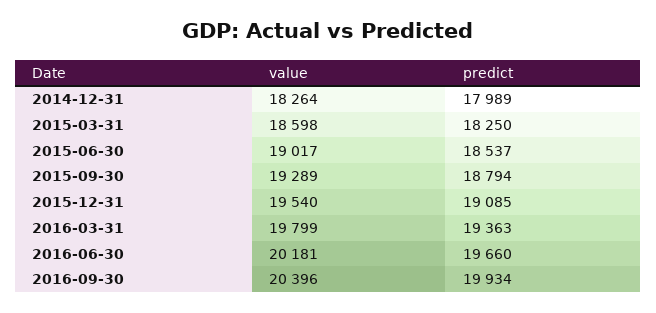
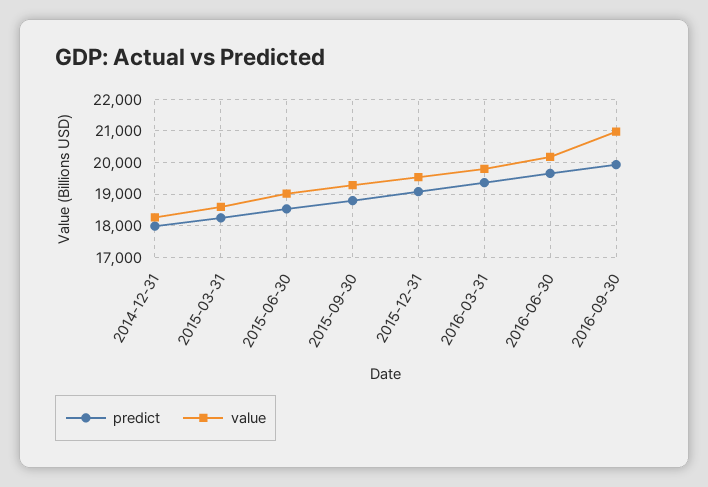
  {
    "value": {
      "2014-12-31": 18264,
      "2015-03-31": 18598,
      "2015-06-30": 19017,
      "2015-09-30": 19289,
      "2015-12-31": 19540,
      "2016-03-31": 19799,
      "2016-06-30": 20181,
-     "2016-09-30": 20396
+     "2016-09-30": 21000
    },
    "predict": {
      "2014-12-31": 17989,
      "2015-03-31": 18250,
      "2015-06-30": 18537,
      "2015-09-30": 18794,
      "2015-12-31": 19085,
      "2016-03-31": 19363,
      "2016-06-30": 19660,
      "2016-09-30": 19934
    }
  }

